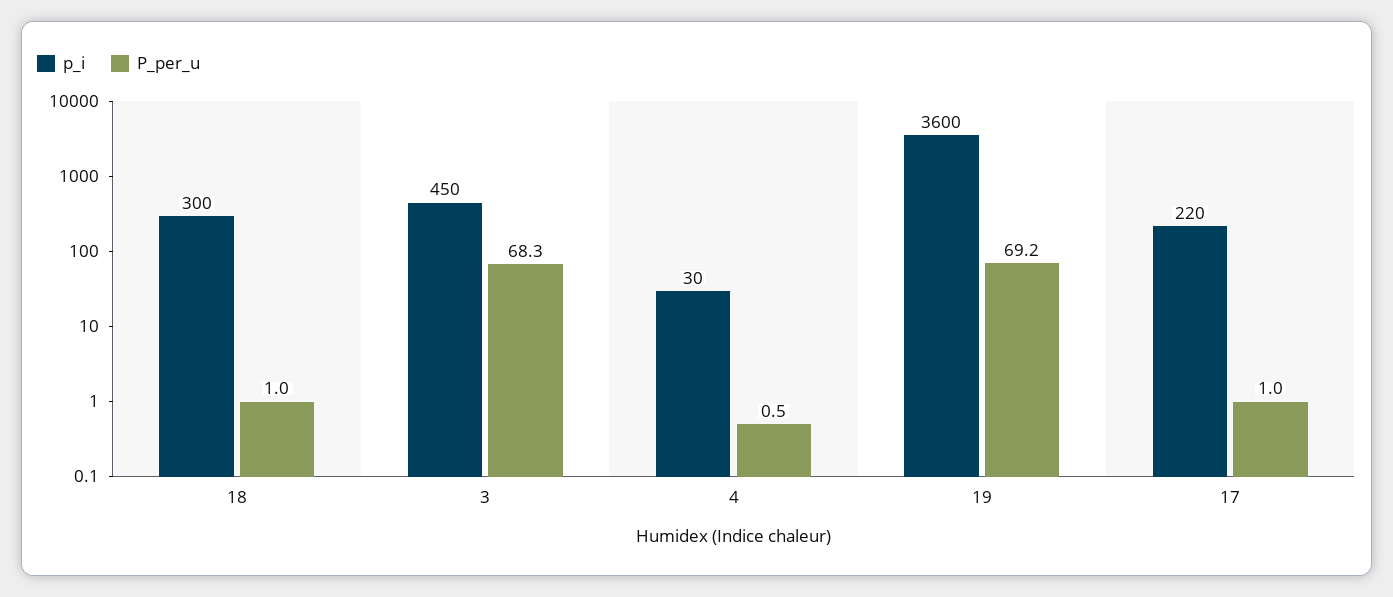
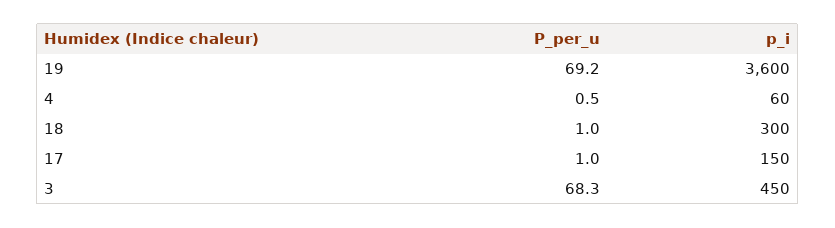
  {
    "p_i": {
      "18": 300,
      "3": 450,
-     "4": 30,
+     "4": 60,
      "19": 3600,
-     "17": 220
+     "17": 150
    },
    "P_per_u": {
      "18": 1,
      "3": 68.3,
      "4": 0.5,
      "19": 69.2,
      "17": 1
    }
  }

